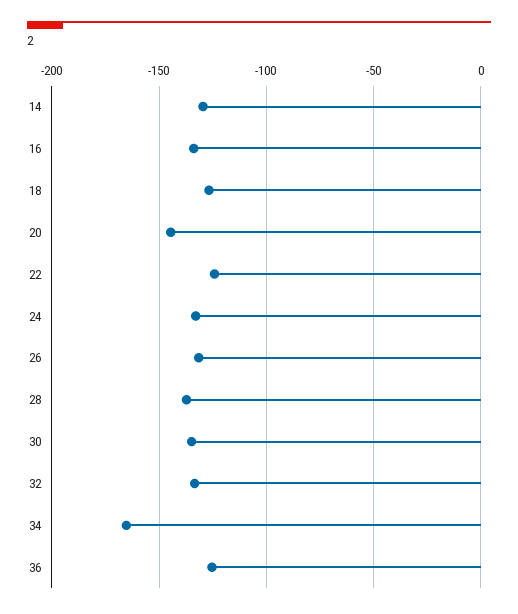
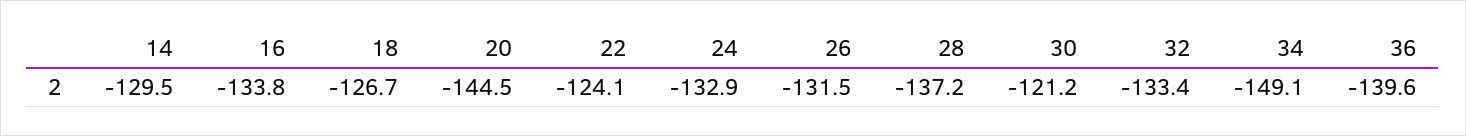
  {
    "14": -129.5,
    "16": -133.8,
    "18": -126.7,
    "20": -144.5,
    "22": -124.1,
    "24": -132.9,
    "26": -131.5,
    "28": -137.2,
-   "30": -135,
+   "30": -121.2,
    "32": -133.4,
-   "34": -165,
+   "34": -149.1,
-   "36": -125
+   "36": -139.6
  }

